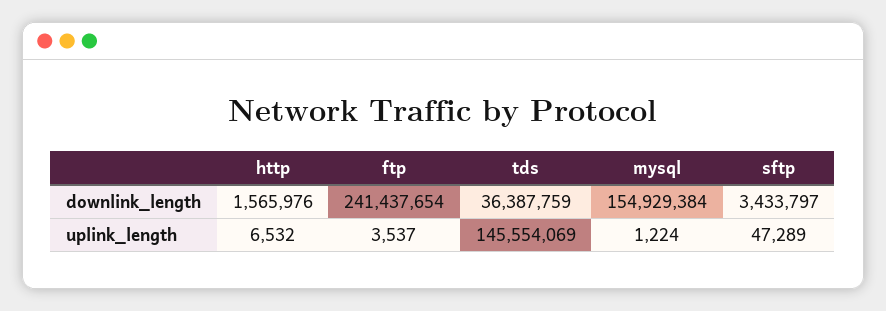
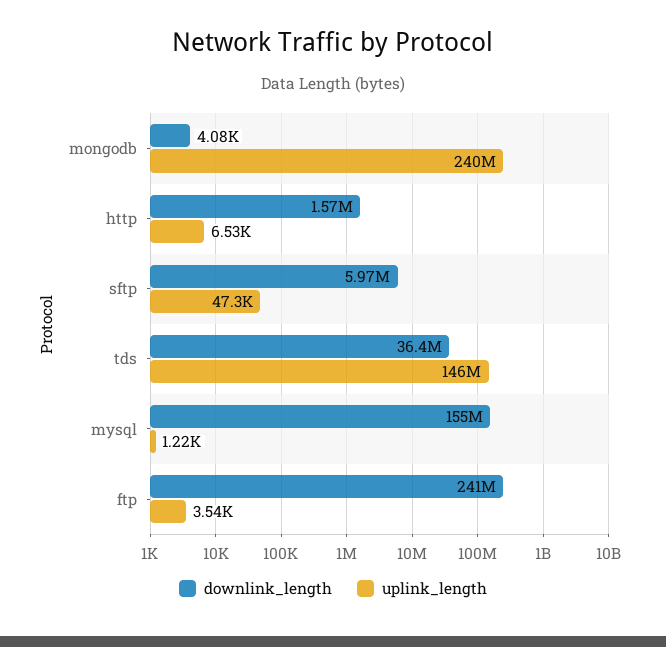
  {
    "downlink_length": {
      "http": 1565976,
      "ftp": 241437654,
      "tds": 36387759,
      "mysql": 154929384,
-     "sftp": 3433797
+     "sftp": 5970000,
+     "mongodb": 4080
    },
    "uplink_length": {
      "http": 6532,
      "ftp": 3537,
      "tds": 145554069,
      "mysql": 1224,
-     "sftp": 47289
+     "sftp": 47289,
+     "mongodb": 240000000
    }
  }

